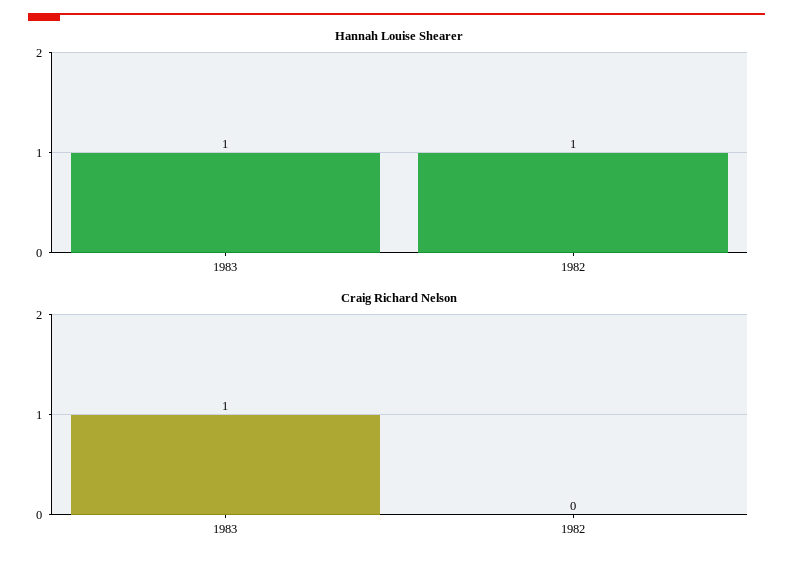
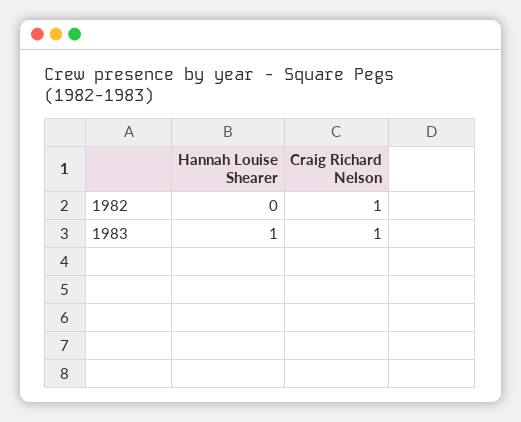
  {
    "Hannah Louise Shearer": {
      "1983": 1,
-     "1982": 1
+     "1982": 0
    },
    "Craig Richard Nelson": {
      "1983": 1,
-     "1982": 0
+     "1982": 1
    }
  }

